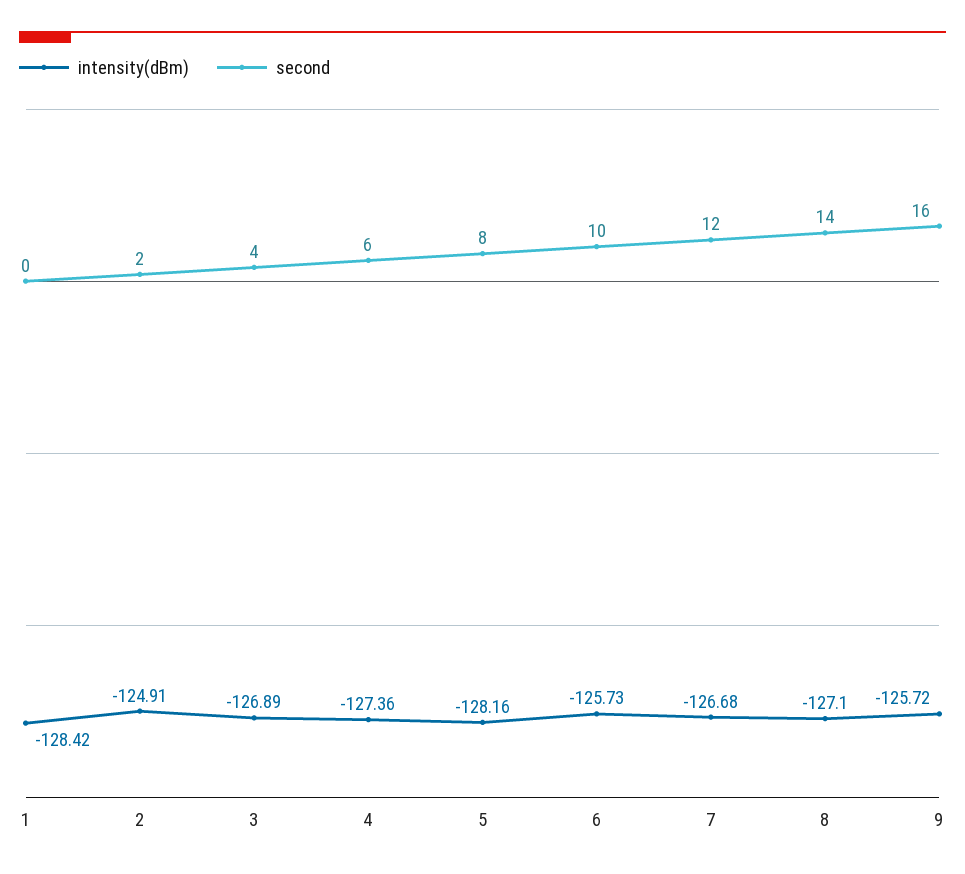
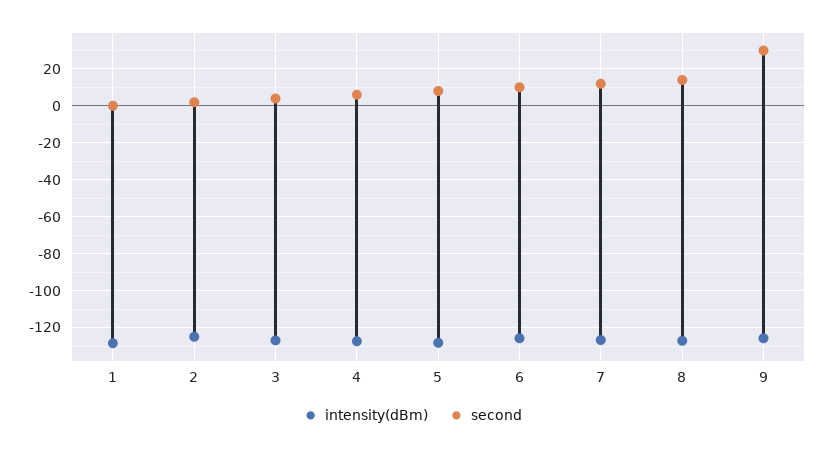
  {
    "intensity(dBm)": {
      "1": -128.42,
      "2": -124.91,
      "3": -126.89,
      "4": -127.36,
      "5": -128.16,
      "6": -125.73,
      "7": -126.68,
      "8": -127.1,
      "9": -125.72
    },
    "second": {
      "1": 0,
      "2": 2,
      "3": 4,
      "4": 6,
      "5": 8,
      "6": 10,
      "7": 12,
      "8": 14,
-     "9": 16
+     "9": 30
    }
  }

